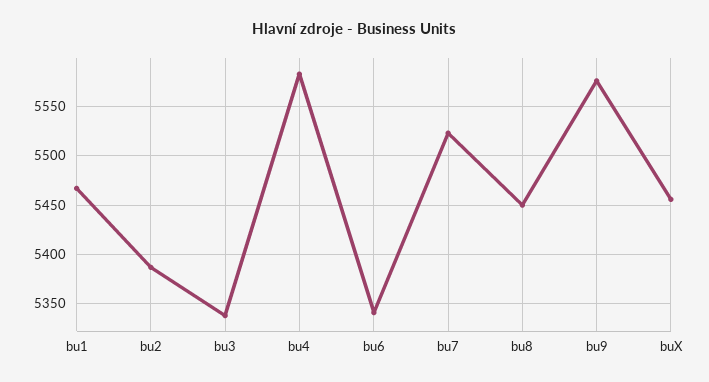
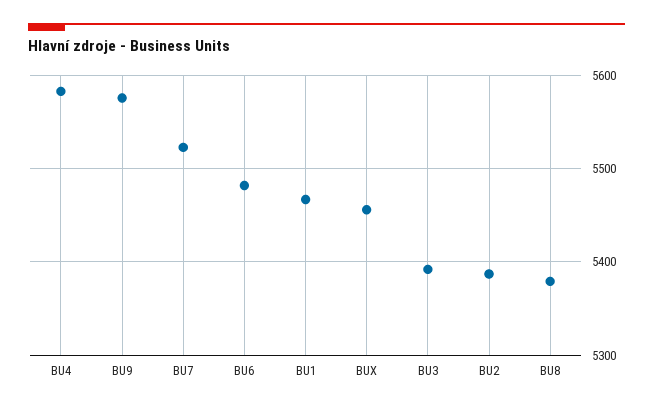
  {
    "bu1": 5470,
    "bu2": 5390,
-   "bu3": 5340,
+   "bu3": 5390,
    "bu4": 5580,
-   "bu6": 5340,
+   "bu6": 5480,
    "bu7": 5520,
-   "bu8": 5450,
+   "bu8": 5380,
    "bu9": 5580,
    "buX": 5460
  }

